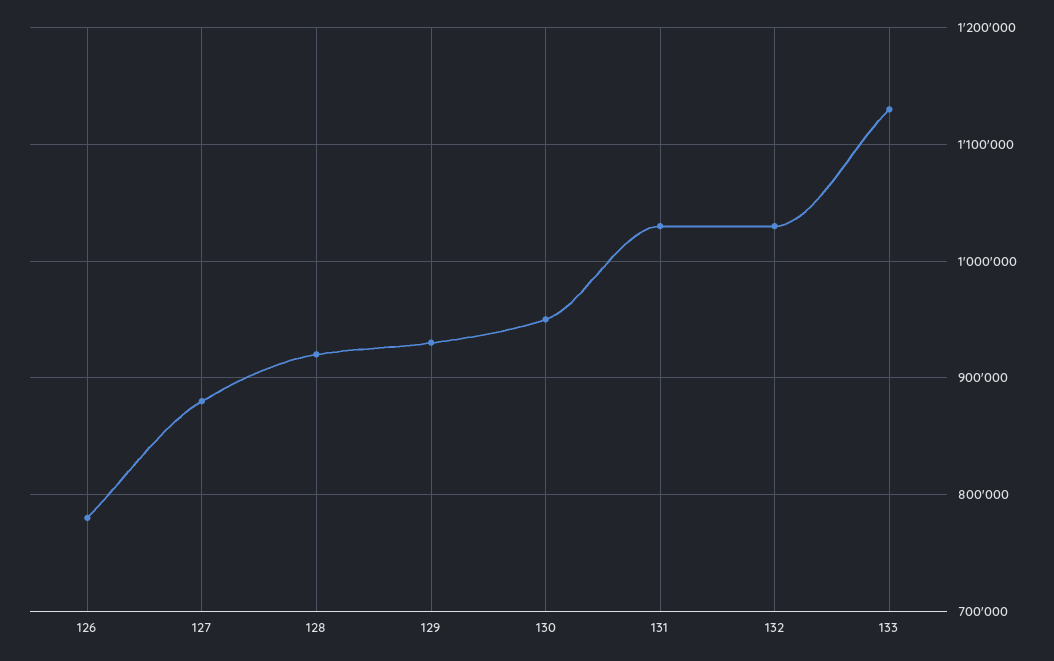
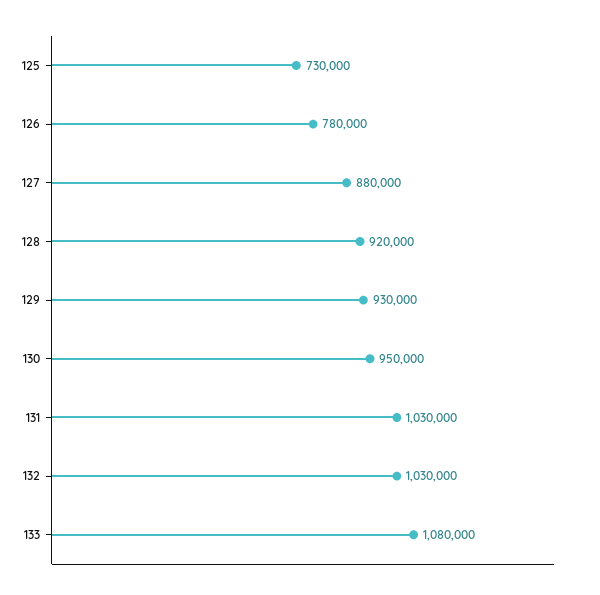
  {
    "126": 780000,
    "127": 880000,
    "128": 920000,
    "129": 930000,
    "130": 950000,
    "131": 1030000,
    "132": 1030000,
-   "133": 1130000
+   "133": 1080000,
+   "125": 730000
  }

